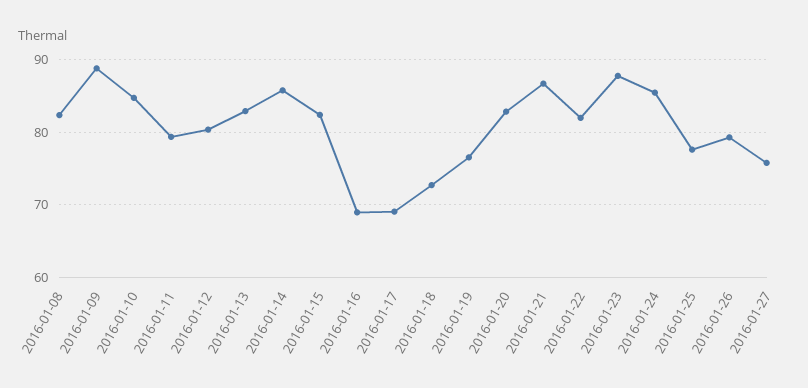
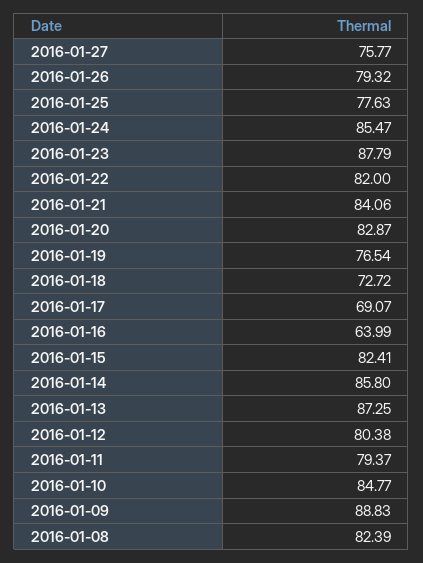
  {
    "2016-01-08": 82.39,
    "2016-01-09": 88.83,
    "2016-01-10": 84.77,
    "2016-01-11": 79.37,
    "2016-01-12": 80.38,
-   "2016-01-13": 83,
+   "2016-01-13": 87.25,
    "2016-01-14": 85.8,
    "2016-01-15": 82.41,
-   "2016-01-16": 69,
+   "2016-01-16": 63.99,
    "2016-01-17": 69.07,
    "2016-01-18": 72.72,
    "2016-01-19": 76.54,
    "2016-01-20": 82.87,
-   "2016-01-21": 87,
+   "2016-01-21": 84.06,
    "2016-01-22": 82,
    "2016-01-23": 87.79,
    "2016-01-24": 85.47,
    "2016-01-25": 77.63,
    "2016-01-26": 79.32,
    "2016-01-27": 75.77
  }

